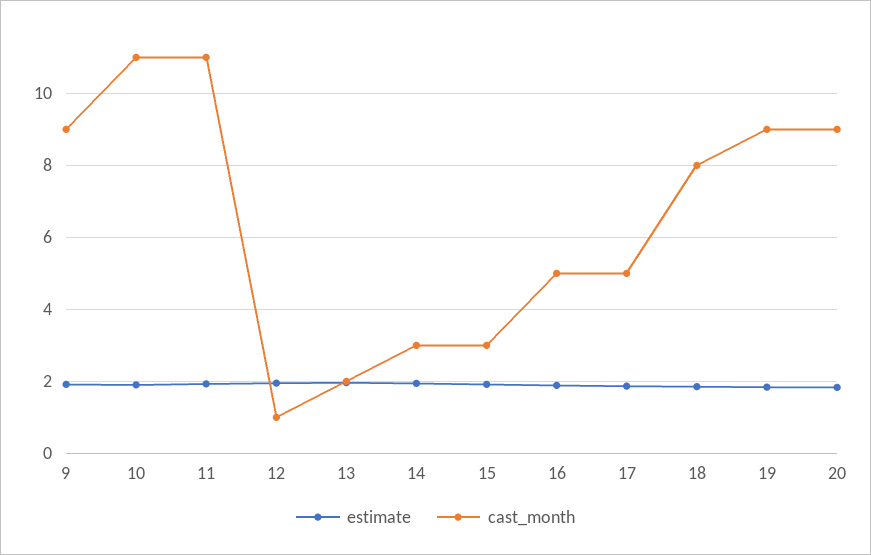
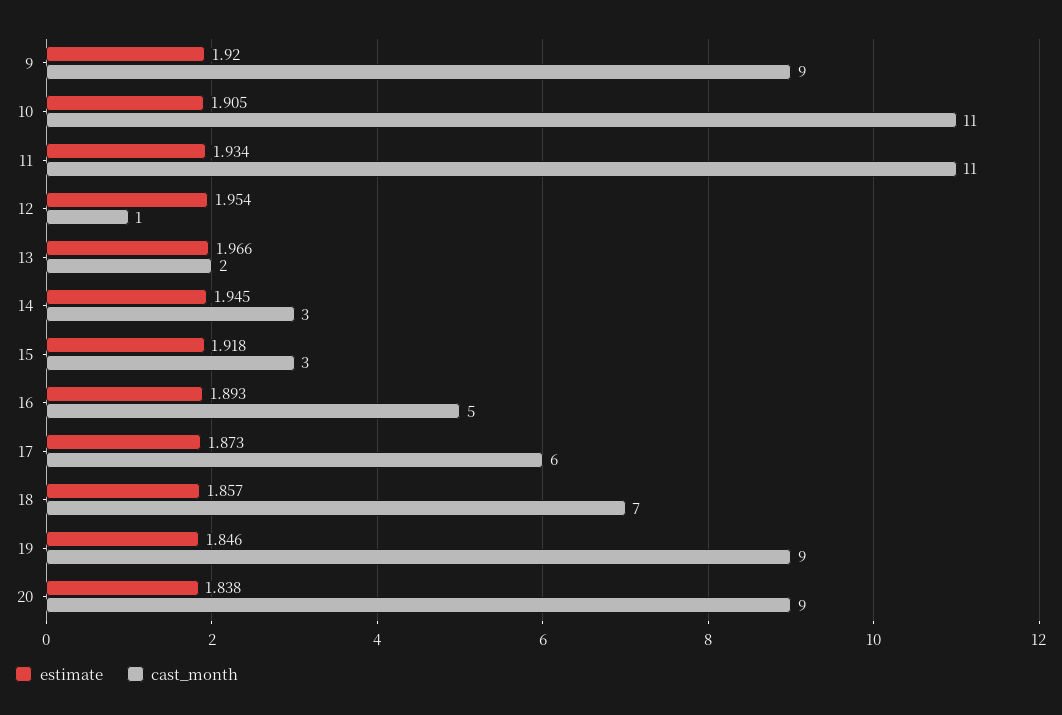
  {
    "estimate": {
      "9": 1.92,
      "10": 1.905,
      "11": 1.934,
      "12": 1.954,
      "13": 1.966,
      "14": 1.945,
      "15": 1.918,
      "16": 1.893,
      "17": 1.873,
      "18": 1.857,
      "19": 1.846,
      "20": 1.838
    },
    "cast_month": {
      "9": 9,
      "10": 11,
      "11": 11,
      "12": 1,
      "13": 2,
      "14": 3,
      "15": 3,
      "16": 5,
-     "17": 5,
+     "17": 6,
-     "18": 8,
+     "18": 7,
      "19": 9,
      "20": 9
    }
  }

